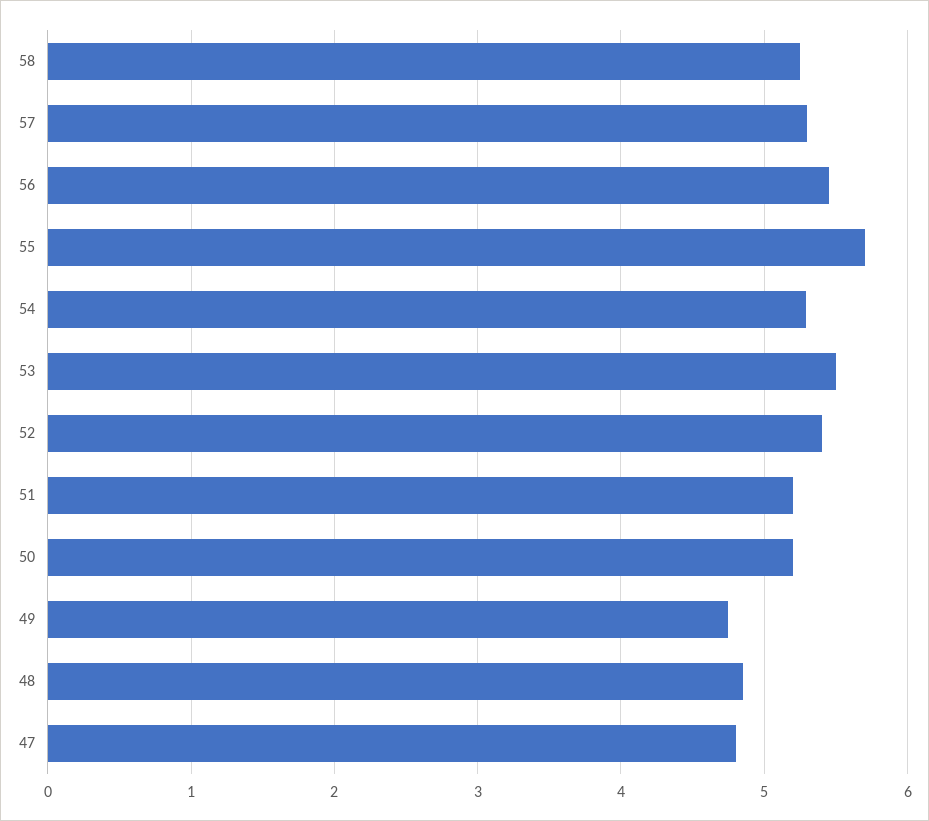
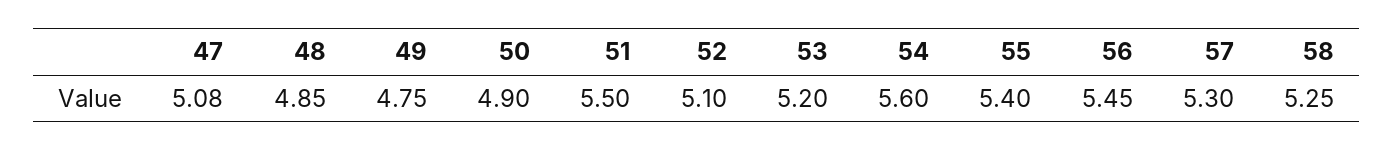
  {
    "58": 5.25,
    "57": 5.3,
    "56": 5.45,
-   "55": 5.7,
+   "55": 5.4,
-   "54": 5.3,
+   "54": 5.6,
-   "53": 5.5,
+   "53": 5.2,
-   "52": 5.4,
+   "52": 5.1,
-   "51": 5.2,
+   "51": 5.5,
-   "50": 5.2,
+   "50": 4.9,
    "49": 4.75,
    "48": 4.85,
-   "47": 4.8
+   "47": 5.08
  }

